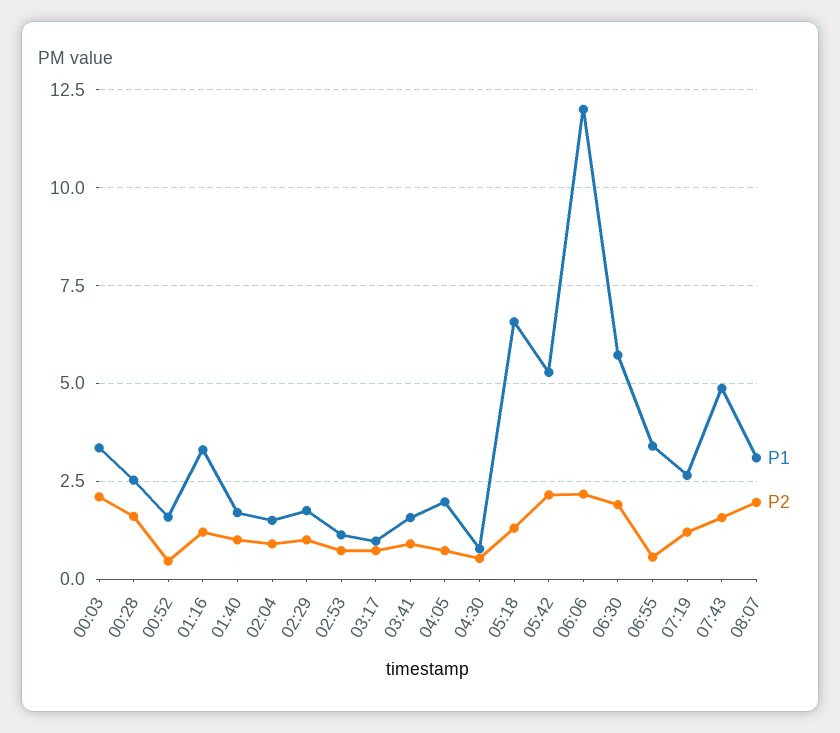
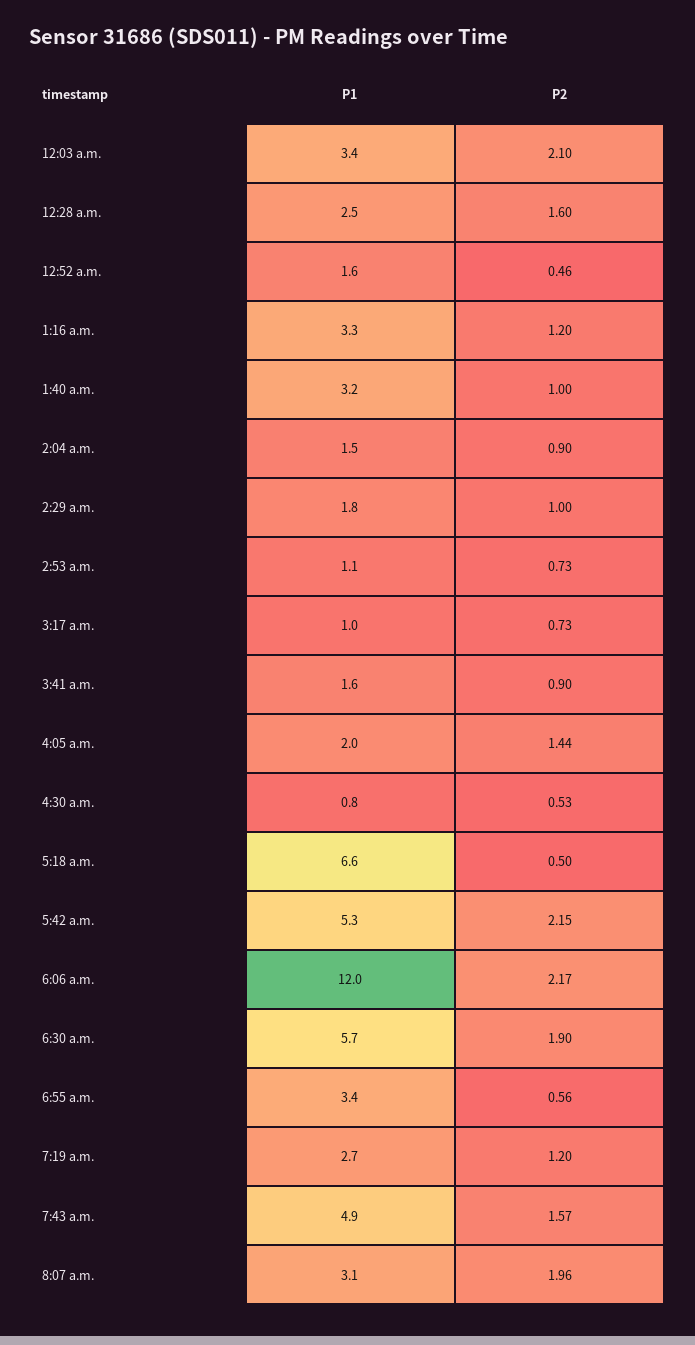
  {
    "P1": {
      "00:03": 3.4,
      "00:28": 2.5,
      "00:52": 1.6,
      "01:16": 3.3,
-     "01:40": 1.75,
+     "01:40": 3.2,
      "02:04": 1.5,
      "02:29": 1.8,
      "02:53": 1.1,
      "03:17": 1,
      "03:41": 1.6,
      "04:05": 2,
      "04:30": 0.8,
      "05:18": 6.6,
      "05:42": 5.3,
      "06:06": 12,
      "06:30": 5.7,
      "06:55": 3.4,
      "07:19": 2.7,
      "07:43": 4.9,
      "08:07": 3.1
    },
    "P2": {
      "00:03": 2.1,
      "00:28": 1.6,
      "00:52": 0.46,
      "01:16": 1.2,
      "01:40": 1,
      "02:04": 0.9,
      "02:29": 1,
      "02:53": 0.73,
      "03:17": 0.73,
      "03:41": 0.9,
-     "04:05": 0.75,
+     "04:05": 1.44,
      "04:30": 0.53,
-     "05:18": 1.25,
+     "05:18": 0.5,
      "05:42": 2.15,
      "06:06": 2.17,
      "06:30": 1.9,
      "06:55": 0.56,
      "07:19": 1.2,
      "07:43": 1.57,
      "08:07": 1.96
    }
  }

